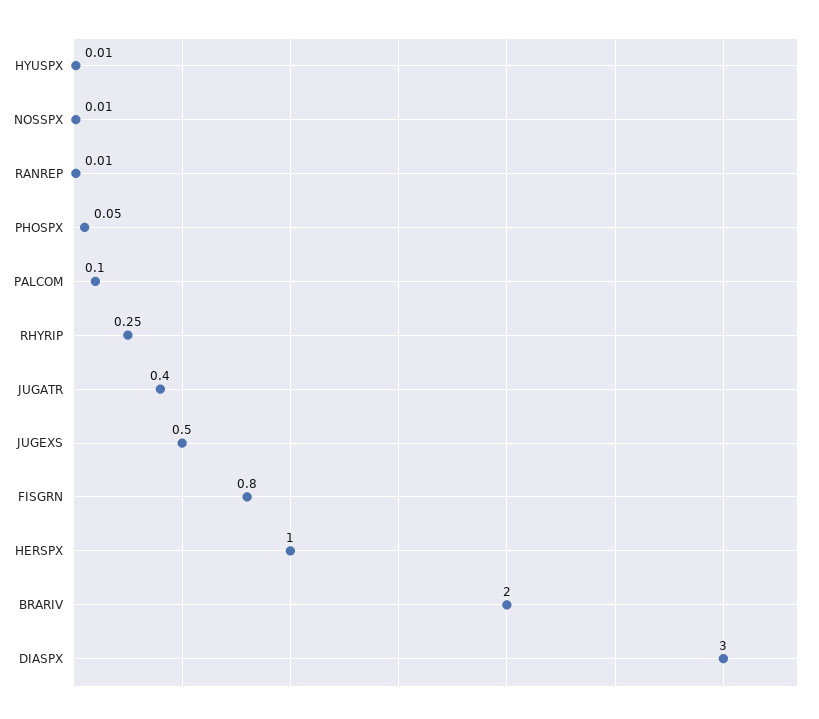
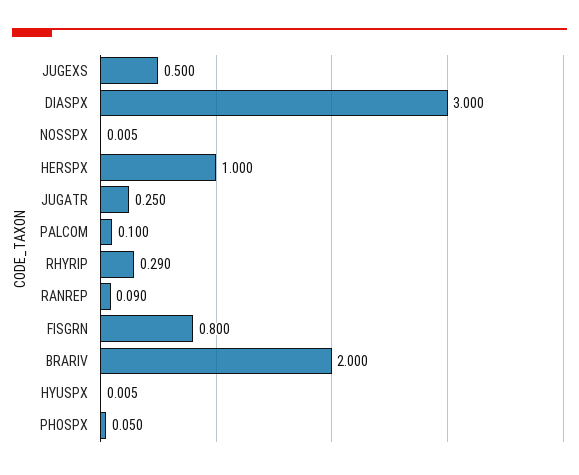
  {
    "HYUSPX": 0.005,
    "NOSSPX": 0.005,
-   "RANREP": 0.01,
+   "RANREP": 0.09,
    "PHOSPX": 0.05,
    "PALCOM": 0.1,
-   "RHYRIP": 0.25,
+   "RHYRIP": 0.29,
-   "JUGATR": 0.4,
+   "JUGATR": 0.25,
    "JUGEXS": 0.5,
    "FISGRN": 0.8,
    "HERSPX": 1,
    "BRARIV": 2,
    "DIASPX": 3
  }

